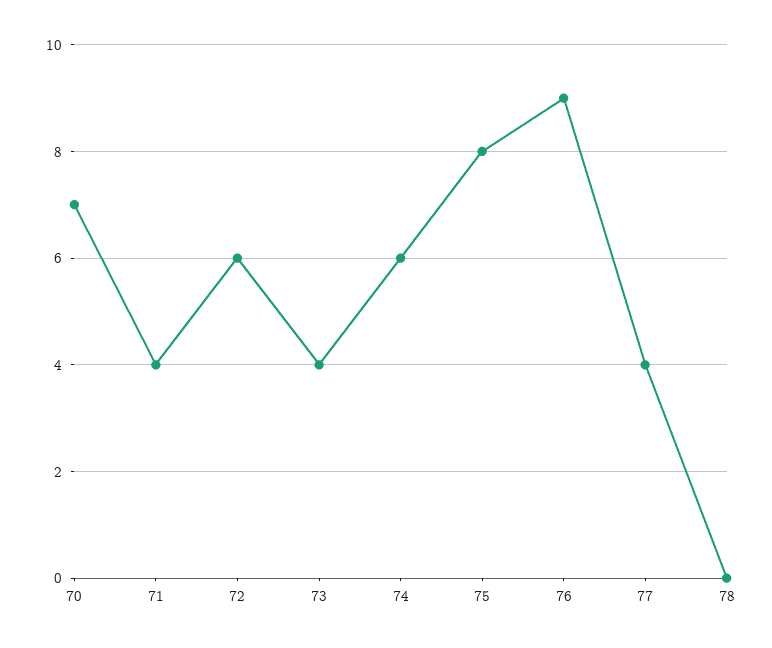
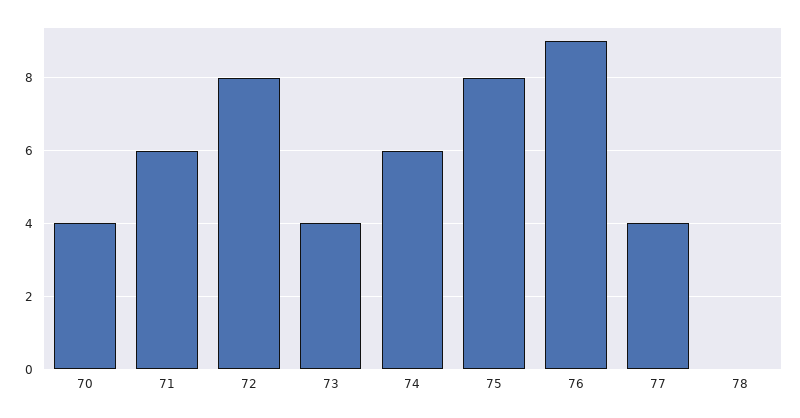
  {
-   "70": 7,
+   "70": 4,
-   "71": 4,
+   "71": 6,
-   "72": 6,
+   "72": 8,
    "73": 4,
    "74": 6,
    "75": 8,
    "76": 9,
    "77": 4,
    "78": 0
  }

